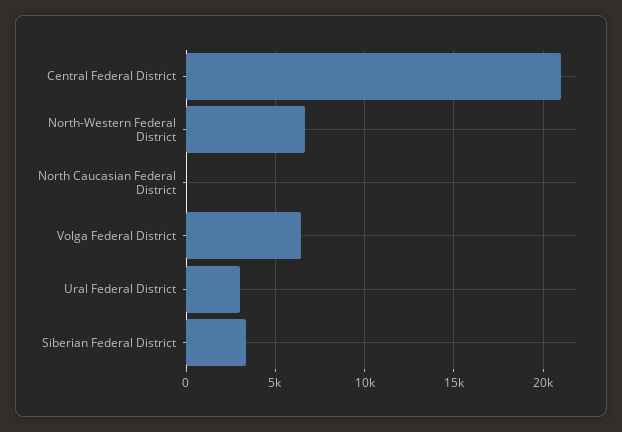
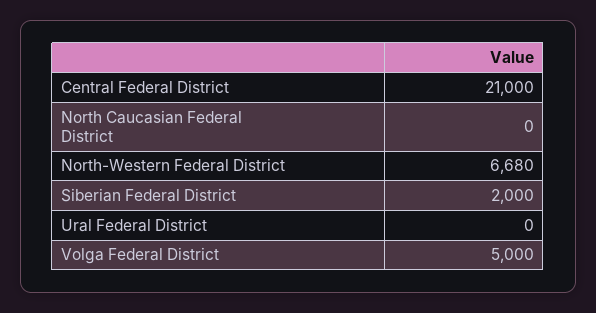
  {
    "Central Federal District": 21000,
    "North-Western Federal District": 6680,
    "North Caucasian Federal District": 0,
-   "Volga Federal District": 6500,
+   "Volga Federal District": 5000,
-   "Ural Federal District": 3000,
+   "Ural Federal District": 0,
-   "Siberian Federal District": 3500
+   "Siberian Federal District": 2000
  }

